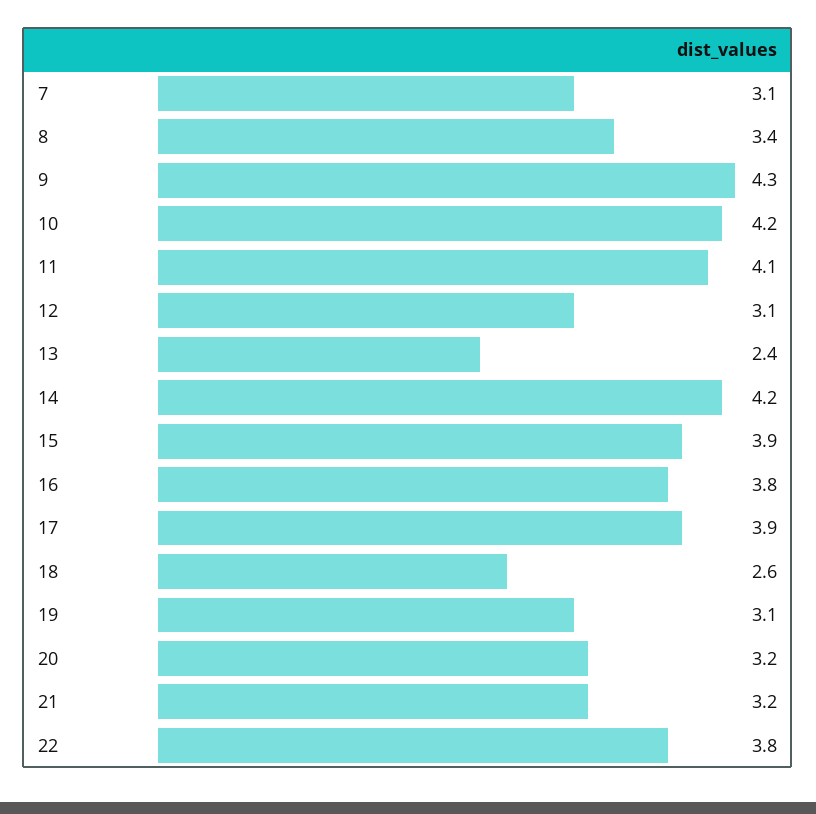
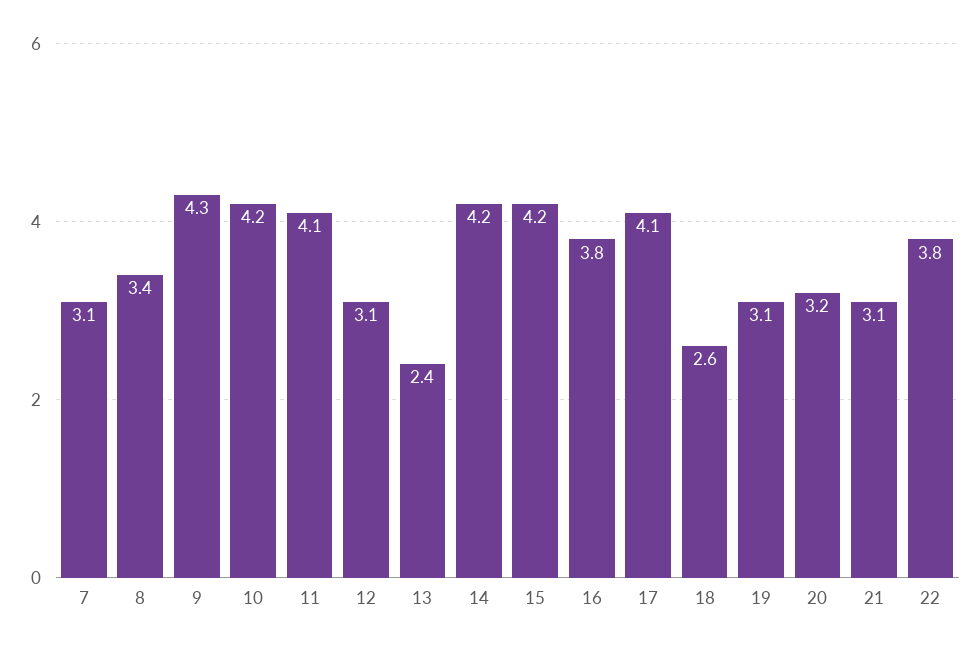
  {
    "7": 3.1,
    "8": 3.4,
    "9": 4.3,
    "10": 4.2,
    "11": 4.1,
    "12": 3.1,
    "13": 2.4,
    "14": 4.2,
-   "15": 3.9,
+   "15": 4.2,
    "16": 3.8,
-   "17": 3.9,
+   "17": 4.1,
    "18": 2.6,
    "19": 3.1,
    "20": 3.2,
-   "21": 3.2,
+   "21": 3.1,
    "22": 3.8
  }

